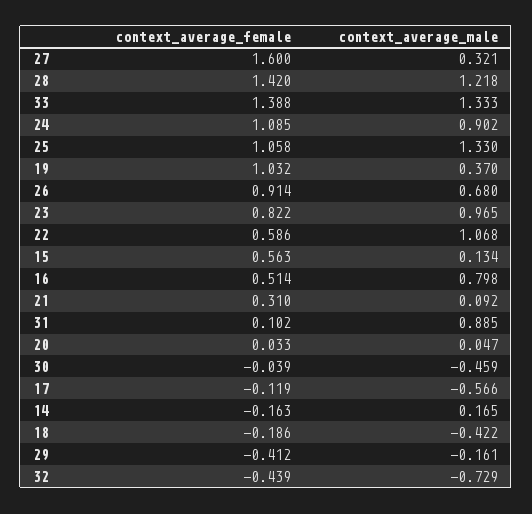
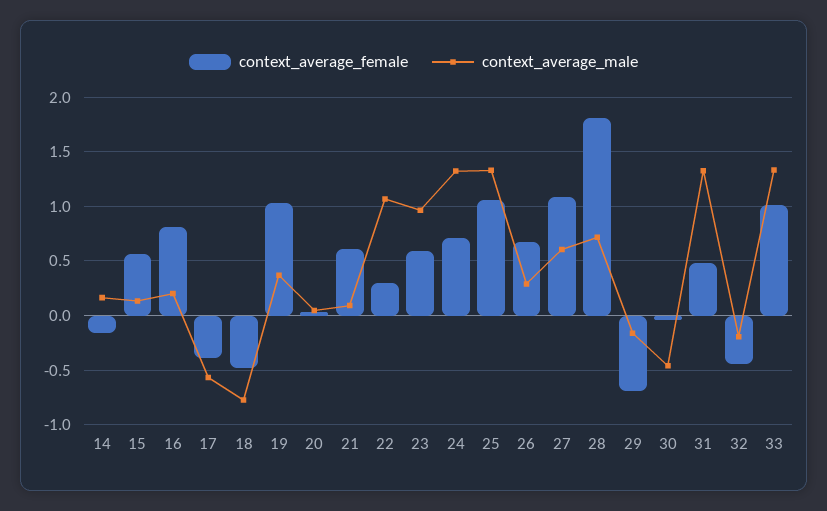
  {
    "context_average_female": {
-     "27": 1.6,
+     "27": 1.1,
-     "28": 1.42,
+     "28": 1.8,
-     "33": 1.388,
+     "33": 1,
-     "24": 1.085,
+     "24": 0.7,
      "25": 1.058,
      "19": 1.032,
-     "26": 0.914,
+     "26": 0.7,
-     "23": 0.822,
+     "23": 0.6,
-     "22": 0.586,
+     "22": 0.3,
      "15": 0.563,
-     "16": 0.514,
+     "16": 0.8,
-     "21": 0.31,
+     "21": 0.6,
-     "31": 0.102,
+     "31": 0.5,
      "20": 0.033,
      "30": -0.039,
-     "17": -0.119,
+     "17": -0.4,
      "14": -0.163,
-     "18": -0.186,
+     "18": -0.5,
-     "29": -0.412,
+     "29": -0.7,
      "32": -0.439
    },
    "context_average_male": {
-     "27": 0.321,
+     "27": 0.6,
-     "28": 1.218,
+     "28": 0.7,
      "33": 1.333,
-     "24": 0.902,
+     "24": 1.3,
      "25": 1.33,
      "19": 0.37,
-     "26": 0.68,
+     "26": 0.3,
      "23": 0.965,
      "22": 1.068,
      "15": 0.134,
-     "16": 0.798,
+     "16": 0.2,
      "21": 0.092,
-     "31": 0.885,
+     "31": 1.3,
      "20": 0.047,
      "30": -0.459,
      "17": -0.566,
      "14": 0.165,
-     "18": -0.422,
+     "18": -0.8,
      "29": -0.161,
-     "32": -0.729
+     "32": -0.2
    }
  }

